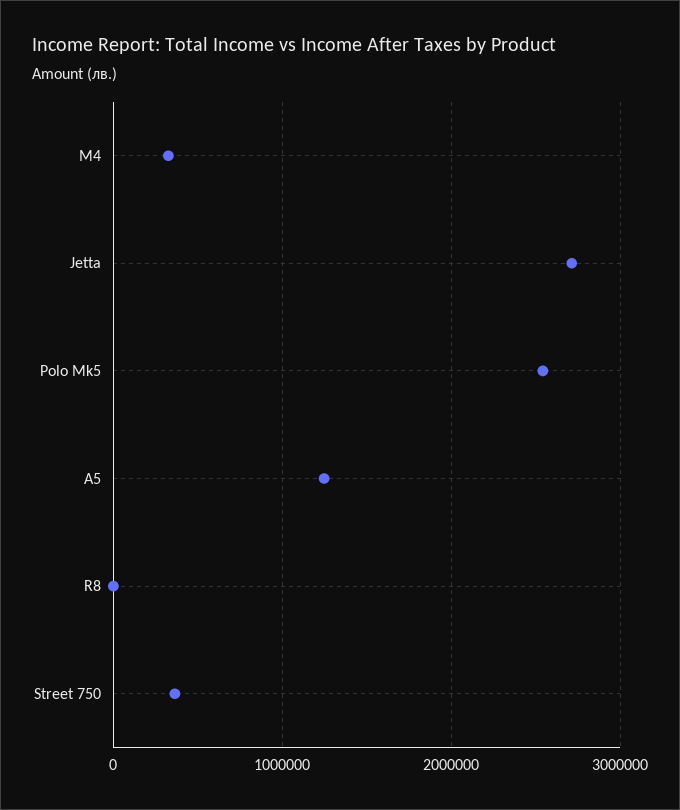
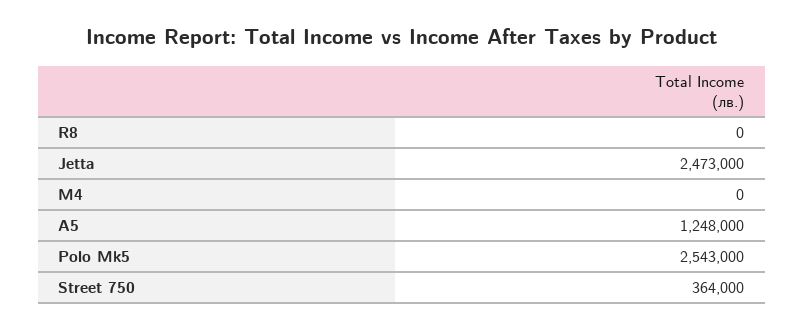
  {
-   "M4": 300000,
+   "M4": 0,
-   "Jetta": 2700000,
+   "Jetta": 2473000,
    "Polo Mk5": 2543000,
    "A5": 1248000,
    "R8": 0,
    "Street 750": 364000
  }

